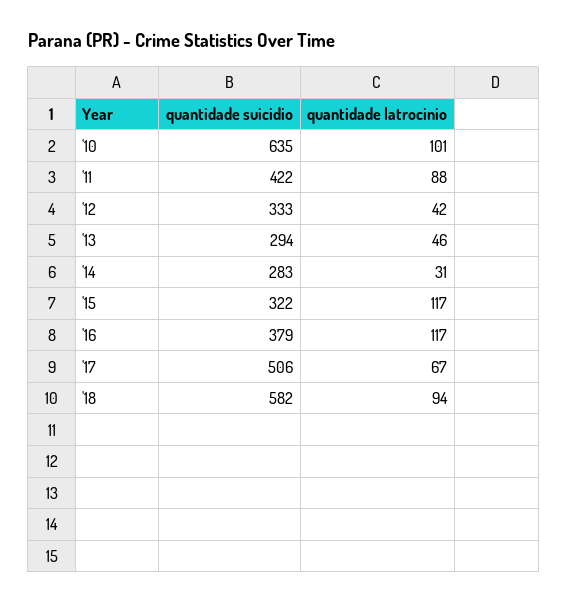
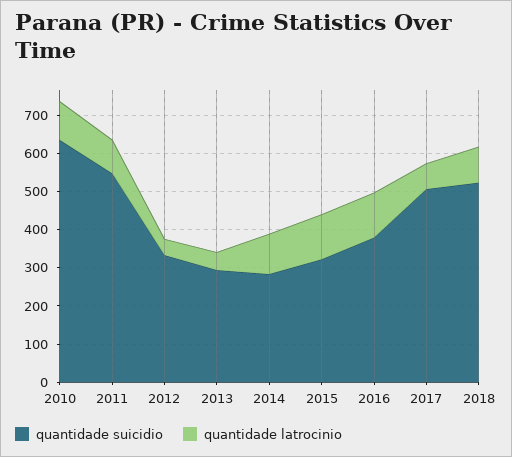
  {
    "quantidade suicidio": {
      "'10": 635,
-     "'11": 422,
+     "'11": 550,
      "'12": 333,
      "'13": 294,
      "'14": 283,
      "'15": 322,
      "'16": 379,
      "'17": 506,
-     "'18": 582
+     "'18": 525
    },
    "quantidade latrocinio": {
      "'10": 101,
      "'11": 88,
      "'12": 42,
      "'13": 46,
-     "'14": 31,
+     "'14": 100,
      "'15": 117,
      "'16": 117,
      "'17": 67,
      "'18": 94
    }
  }

